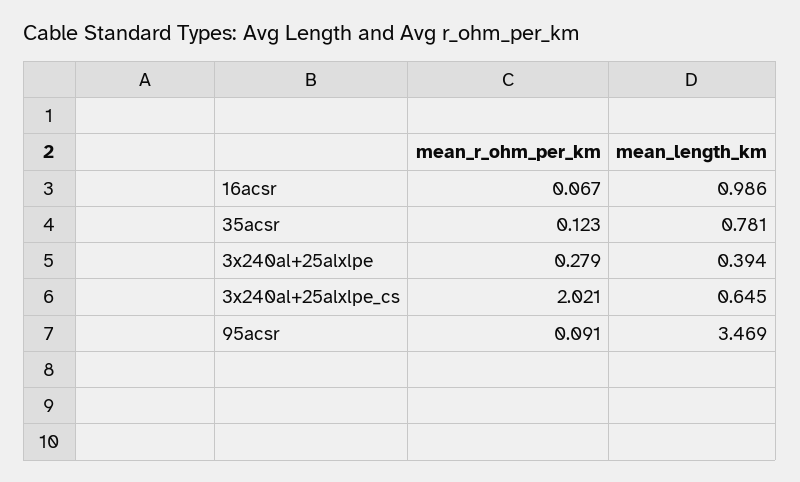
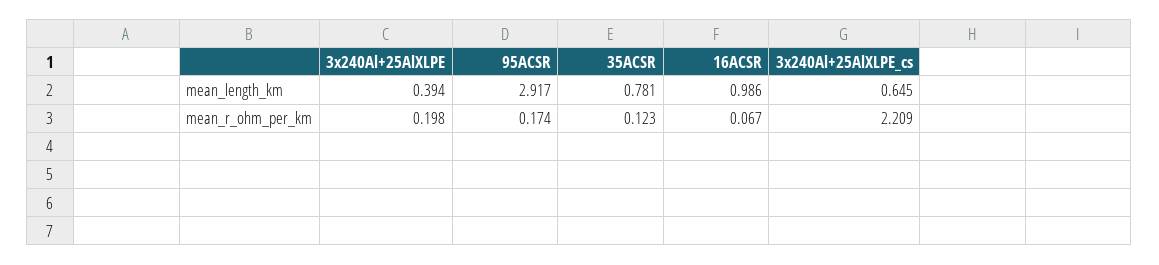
  {
    "mean_r_ohm_per_km": {
      "16acsr": 0.067,
      "35acsr": 0.123,
-     "3x240al+25alxlpe": 0.279,
+     "3x240al+25alxlpe": 0.198,
-     "3x240al+25alxlpe_cs": 2.021,
+     "3x240al+25alxlpe_cs": 2.209,
-     "95acsr": 0.091
+     "95acsr": 0.174
    },
    "mean_length_km": {
      "16acsr": 0.986,
      "35acsr": 0.781,
      "3x240al+25alxlpe": 0.394,
      "3x240al+25alxlpe_cs": 0.645,
-     "95acsr": 3.469
+     "95acsr": 2.917
    }
  }

